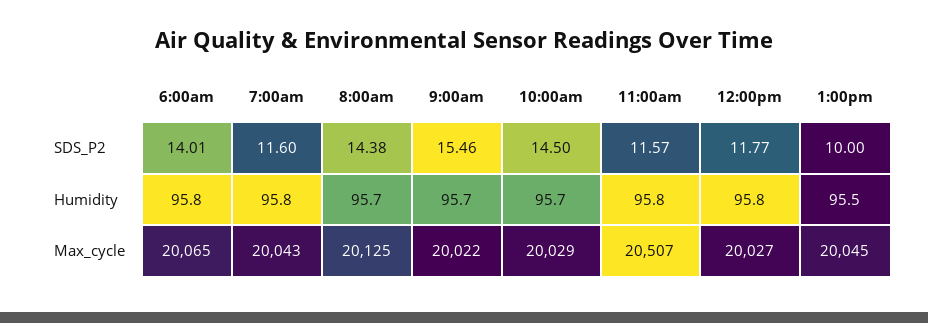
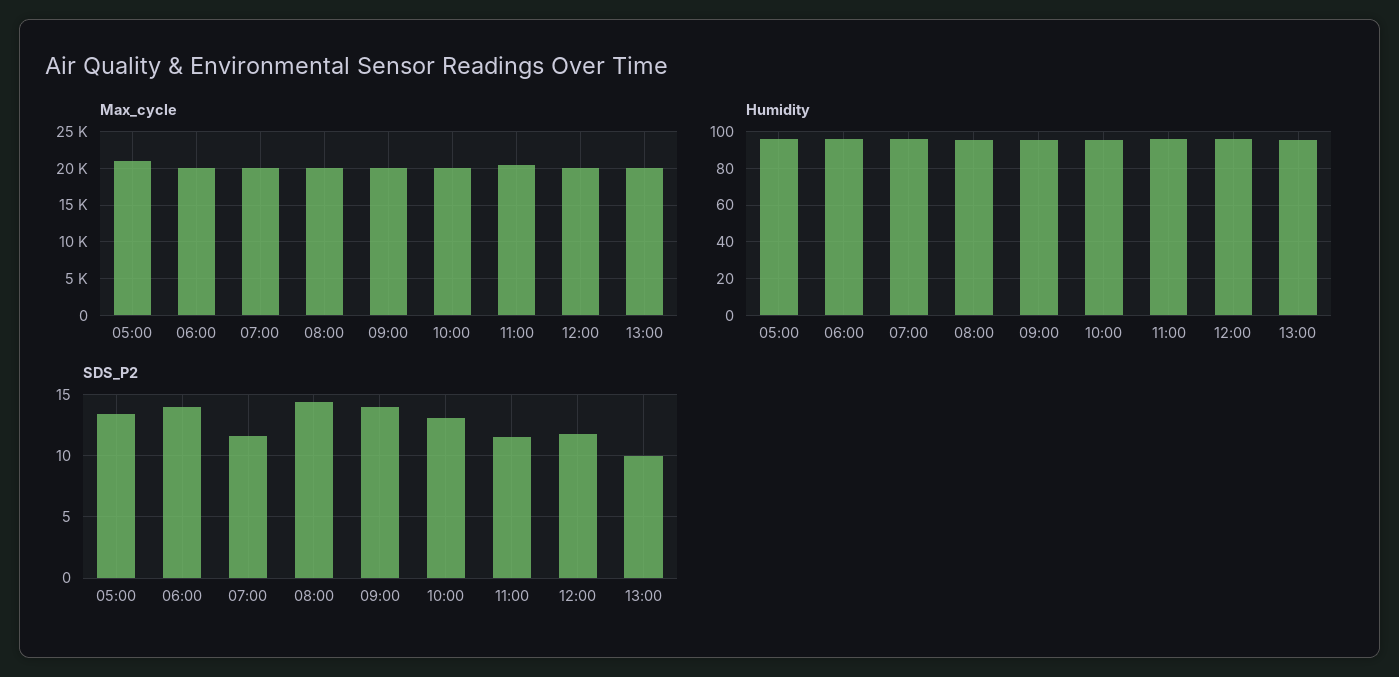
  {
    "SDS_P2": {
      "6:00am": 14.01,
      "7:00am": 11.6,
      "8:00am": 14.38,
-     "9:00am": 15.46,
+     "9:00am": 14,
-     "10:00am": 14.5,
+     "10:00am": 13,
      "11:00am": 11.57,
      "12:00pm": 11.77,
-     "1:00pm": 10
+     "1:00pm": 10,
+     "05:00": 13.5
    },
    "Humidity": {
      "6:00am": 95.8,
      "7:00am": 95.8,
      "8:00am": 95.7,
      "9:00am": 95.7,
      "10:00am": 95.7,
      "11:00am": 95.8,
      "12:00pm": 95.8,
-     "1:00pm": 95.5
+     "1:00pm": 95.5,
+     "05:00": 95
    },
    "Max_cycle": {
      "6:00am": 20065,
      "7:00am": 20043,
      "8:00am": 20125,
      "9:00am": 20022,
      "10:00am": 20029,
      "11:00am": 20507,
      "12:00pm": 20027,
-     "1:00pm": 20045
+     "1:00pm": 20045,
+     "05:00": 21000
    }
  }

